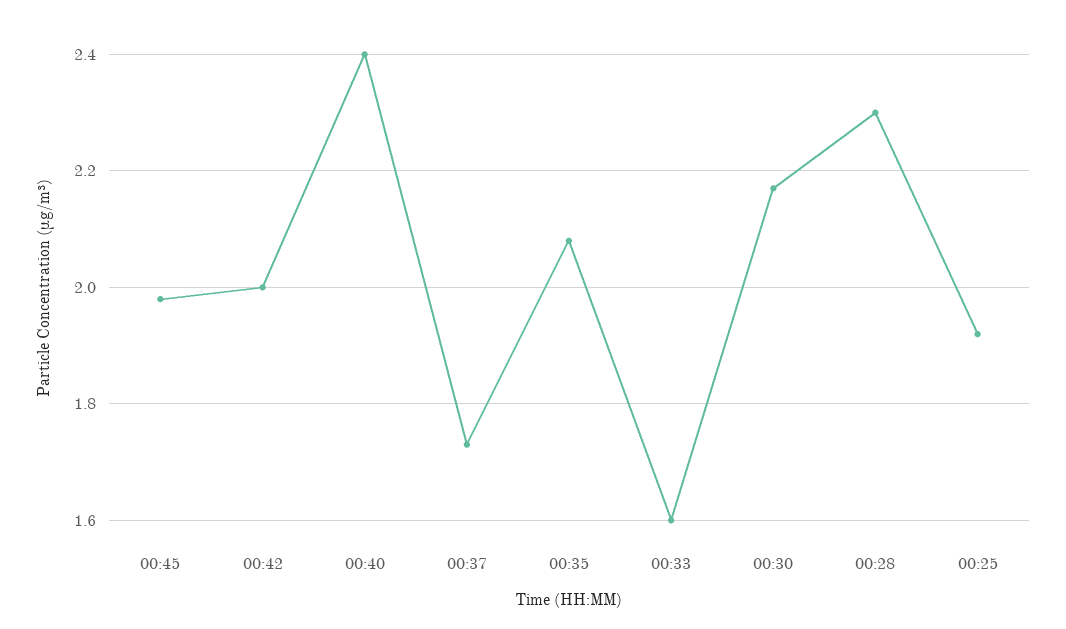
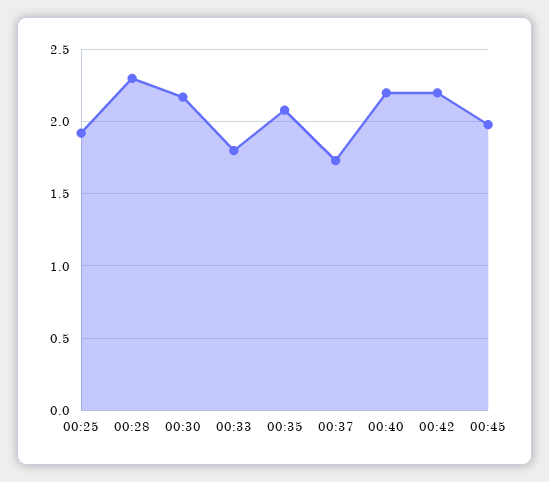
  {
    "00:45": 2,
-   "00:42": 2,
+   "00:42": 2.2,
-   "00:40": 2.4,
+   "00:40": 2.2,
    "00:37": 1.75,
    "00:35": 2.1,
-   "00:33": 1.6,
+   "00:33": 1.8,
    "00:30": 2.15,
    "00:28": 2.3,
    "00:25": 1.9
  }

